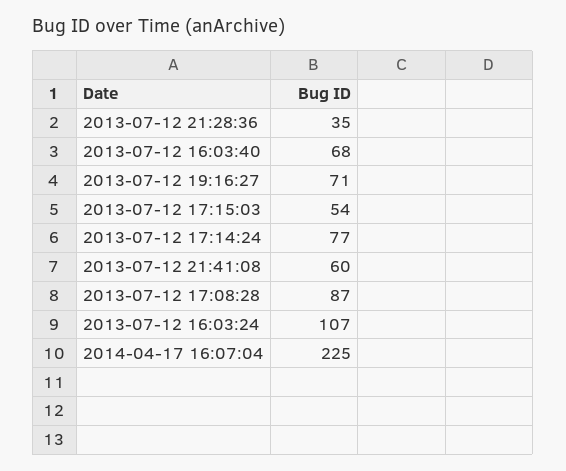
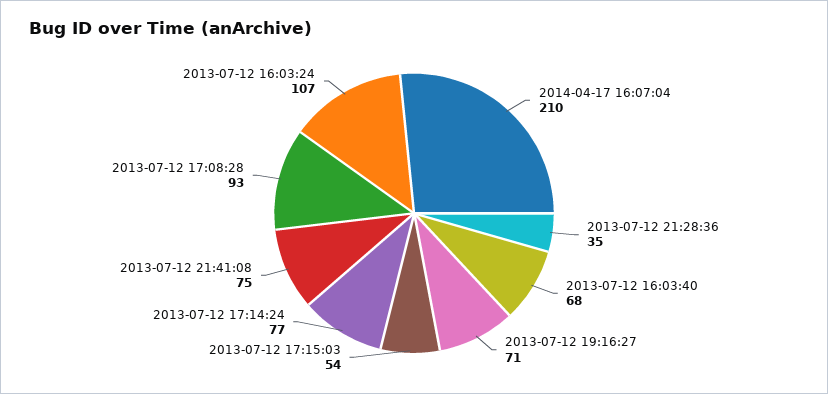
  {
    "2013-07-12 21:28:36": 35,
    "2013-07-12 16:03:40": 68,
    "2013-07-12 19:16:27": 71,
    "2013-07-12 17:15:03": 54,
    "2013-07-12 17:14:24": 77,
-   "2013-07-12 21:41:08": 60,
+   "2013-07-12 21:41:08": 75,
-   "2013-07-12 17:08:28": 87,
+   "2013-07-12 17:08:28": 93,
    "2013-07-12 16:03:24": 107,
-   "2014-04-17 16:07:04": 225
+   "2014-04-17 16:07:04": 210
  }

